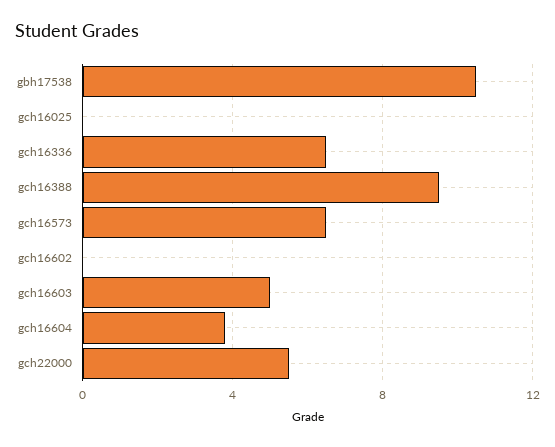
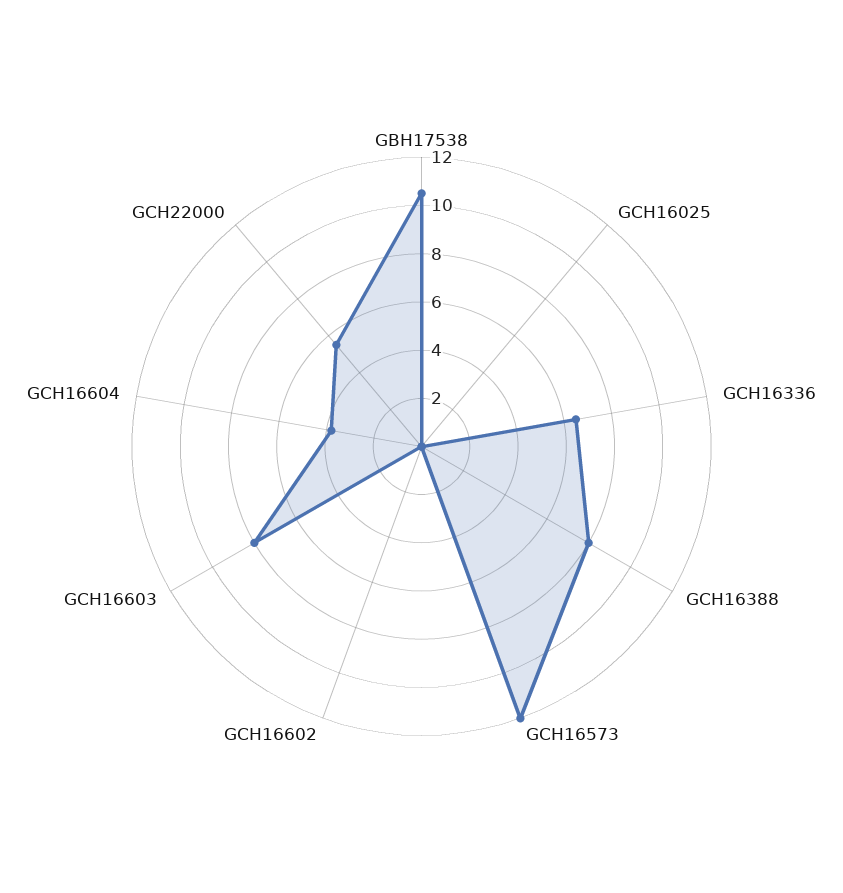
  {
    "gbh17538": 10.5,
    "gch16025": 0,
    "gch16336": 6.5,
-   "gch16388": 9.5,
+   "gch16388": 8,
-   "gch16573": 6.5,
+   "gch16573": 12,
    "gch16602": 0,
-   "gch16603": 5,
+   "gch16603": 8,
    "gch16604": 4,
    "gch22000": 5.5
  }

